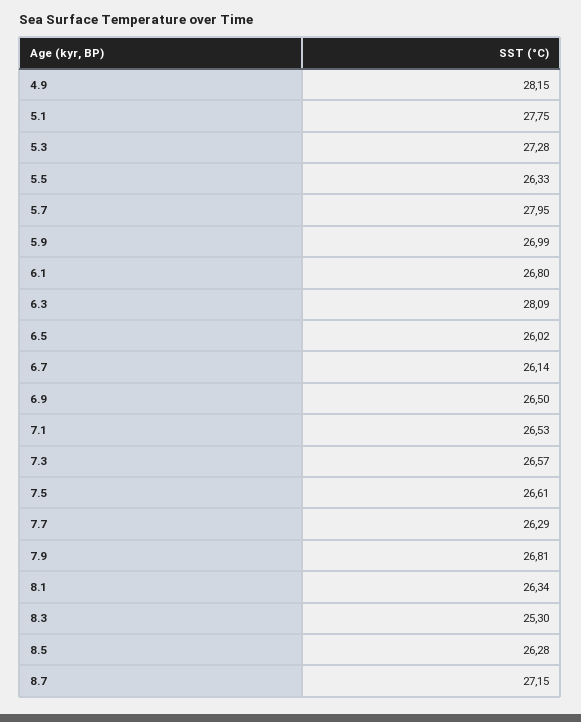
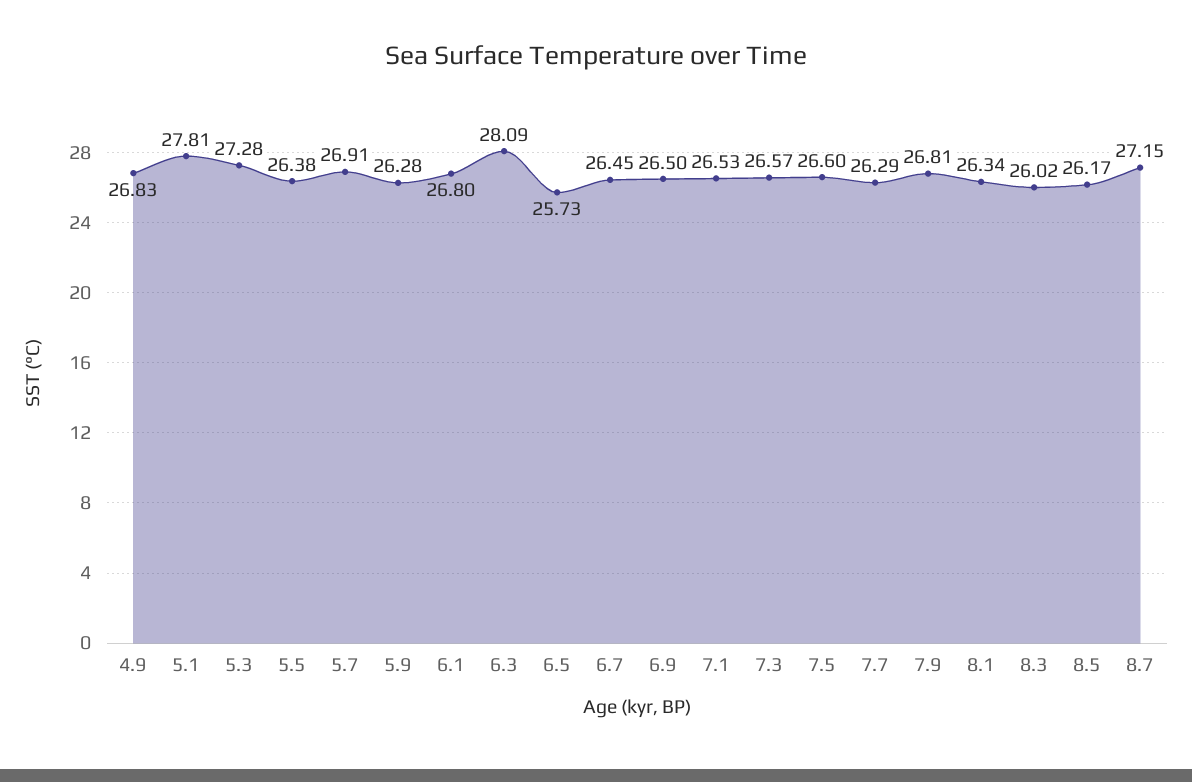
  {
-   "4.9": 28.15,
+   "4.9": 26.83,
-   "5.1": 27.75,
+   "5.1": 27.81,
    "5.3": 27.28,
-   "5.5": 26.33,
+   "5.5": 26.38,
-   "5.7": 27.95,
+   "5.7": 26.91,
-   "5.9": 26.99,
+   "5.9": 26.28,
    "6.1": 26.8,
    "6.3": 28.09,
-   "6.5": 26.02,
+   "6.5": 25.73,
-   "6.7": 26.14,
+   "6.7": 26.45,
    "6.9": 26.5,
    "7.1": 26.53,
    "7.3": 26.57,
-   "7.5": 26.61,
+   "7.5": 26.6,
    "7.7": 26.29,
    "7.9": 26.81,
    "8.1": 26.34,
-   "8.3": 25.3,
+   "8.3": 26.02,
-   "8.5": 26.28,
+   "8.5": 26.17,
    "8.7": 27.15
  }

